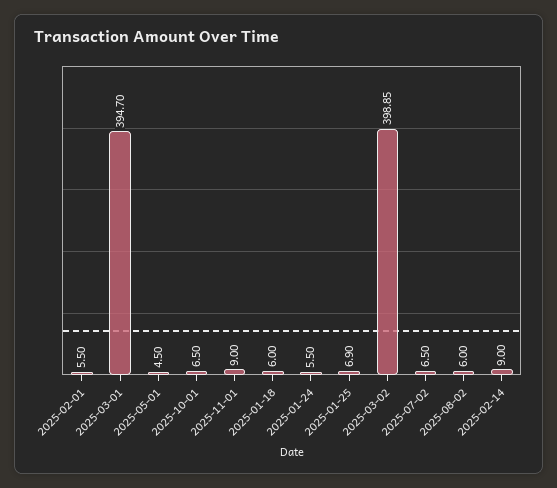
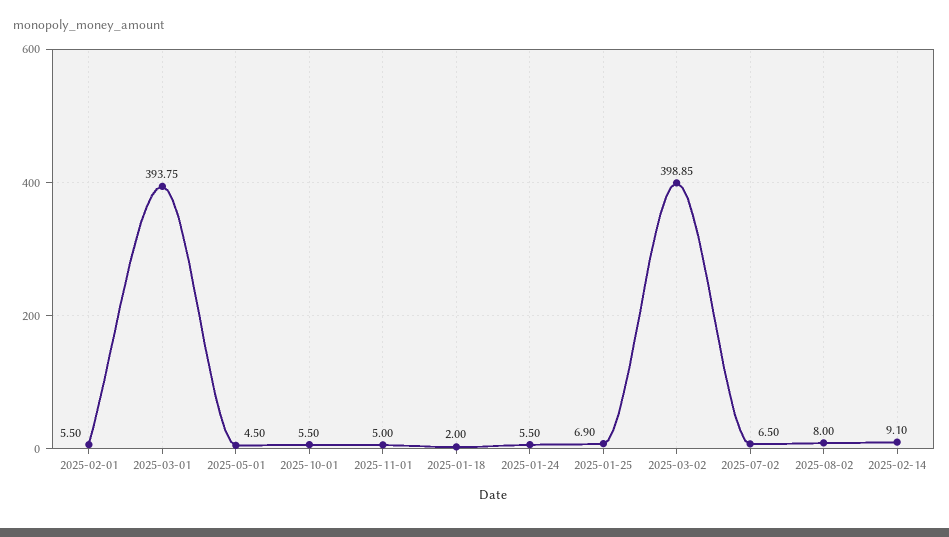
  {
    "2025-02-01": 5.5,
-   "2025-03-01": 394.7,
+   "2025-03-01": 393.75,
    "2025-05-01": 4.5,
-   "2025-10-01": 6.5,
+   "2025-10-01": 5.5,
-   "2025-11-01": 9,
+   "2025-11-01": 5,
-   "2025-01-18": 6,
+   "2025-01-18": 2,
    "2025-01-24": 5.5,
    "2025-01-25": 6.9,
    "2025-03-02": 398.85,
    "2025-07-02": 6.5,
-   "2025-08-02": 6,
+   "2025-08-02": 8,
-   "2025-02-14": 9
+   "2025-02-14": 9.1
  }

